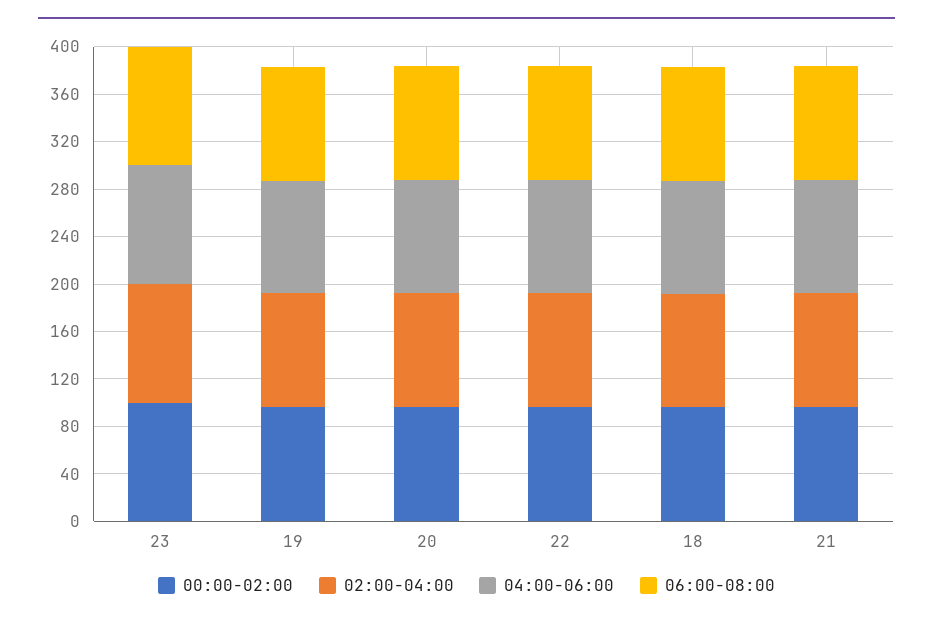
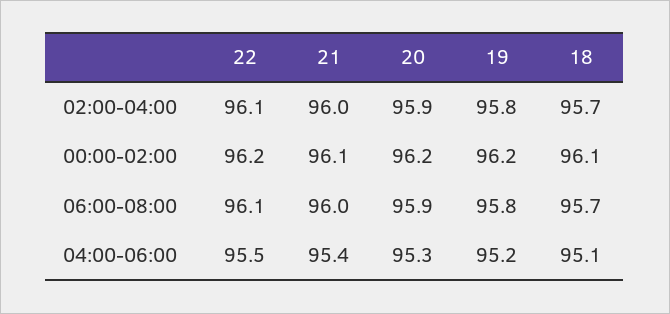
  {
    "00:00-02:00": {
-     "23": 100,
      "19": 96.2,
      "20": 96.2,
      "22": 96.2,
      "18": 96.1,
      "21": 96.1
    },
    "02:00-04:00": {
-     "23": 100,
      "19": 95.8,
      "20": 95.9,
      "22": 96.1,
      "18": 95.7,
      "21": 96
    },
    "04:00-06:00": {
-     "23": 100,
      "19": 95.2,
      "20": 95.3,
      "22": 95.5,
      "18": 95.1,
      "21": 95.4
    },
    "06:00-08:00": {
-     "23": 100,
      "19": 95.8,
      "20": 95.9,
      "22": 96.1,
      "18": 95.7,
      "21": 96
    }
  }

